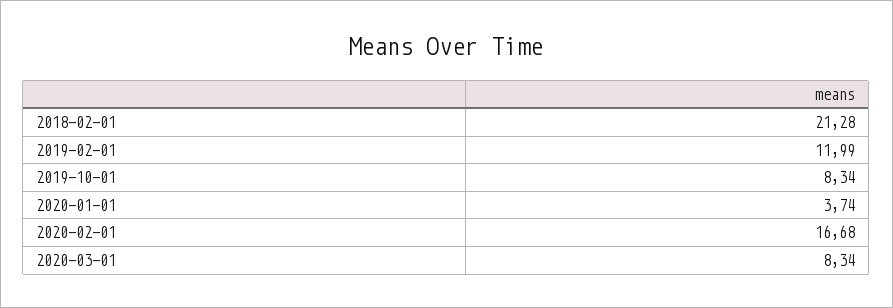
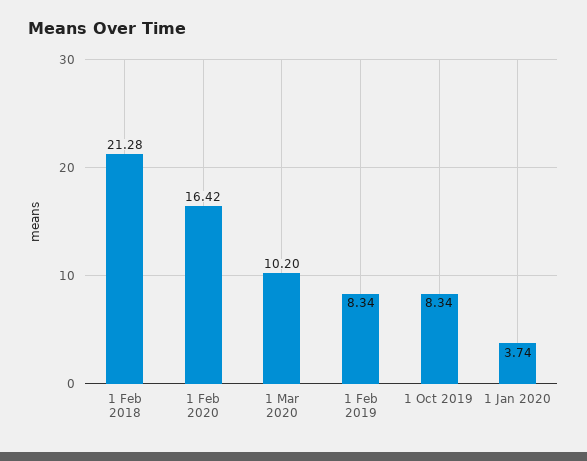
  {
    "2018-02-01": 21.28,
-   "2019-02-01": 11.99,
+   "2019-02-01": 8.34,
    "2019-10-01": 8.34,
    "2020-01-01": 3.74,
-   "2020-02-01": 16.68,
+   "2020-02-01": 16.42,
-   "2020-03-01": 8.34
+   "2020-03-01": 10.2
  }

